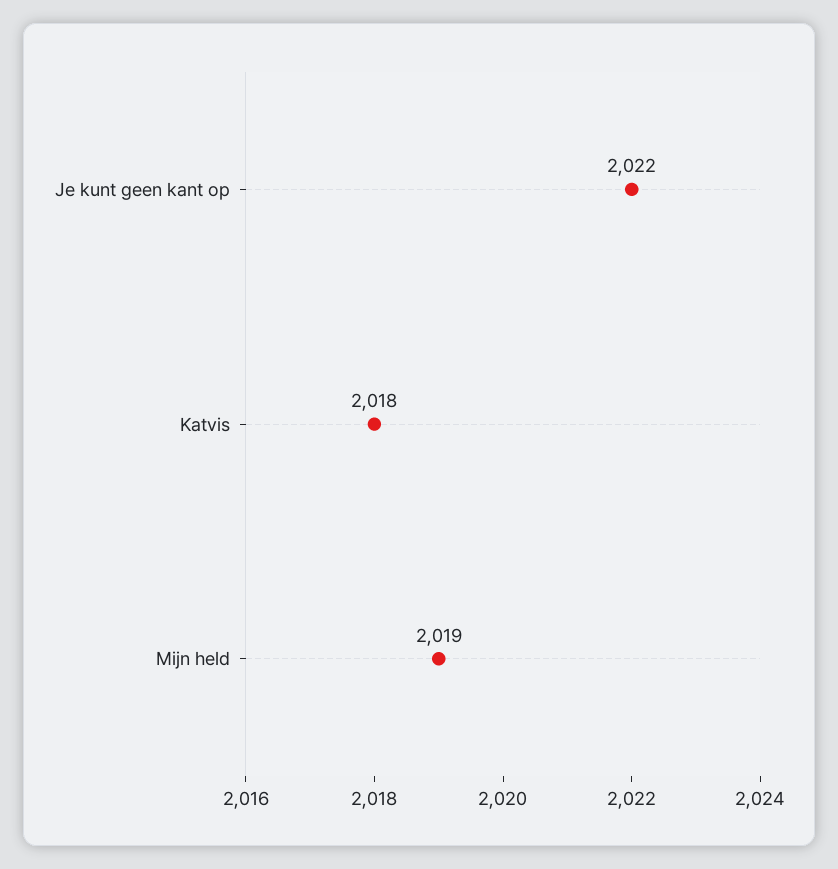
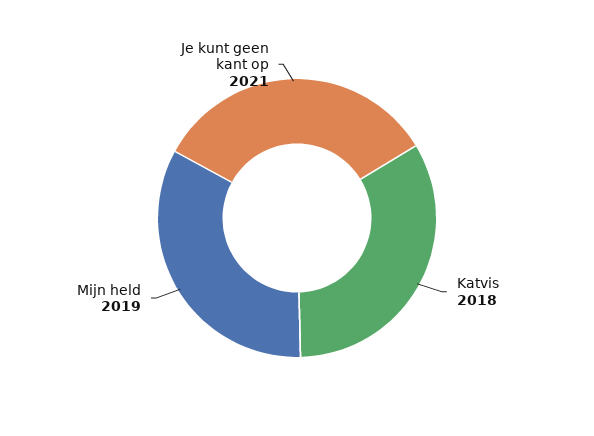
  {
-   "Je kunt geen kant op": 2022,
+   "Je kunt geen kant op": 2021,
    "Katvis": 2018,
    "Mijn held": 2019
  }

